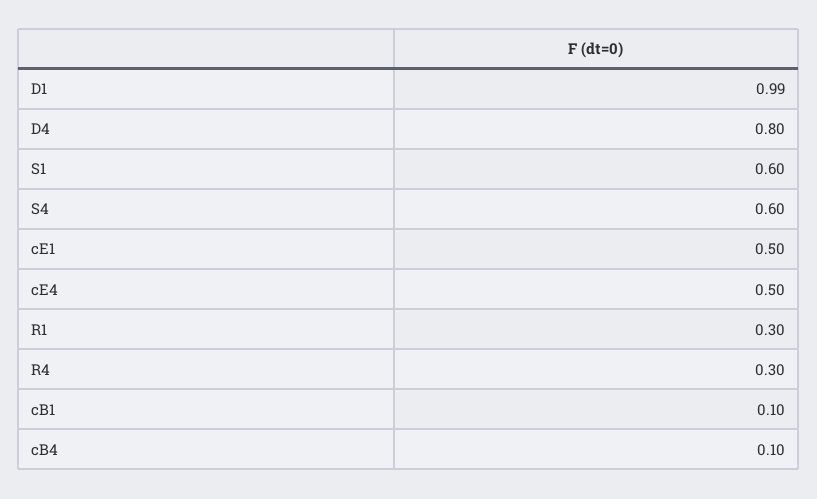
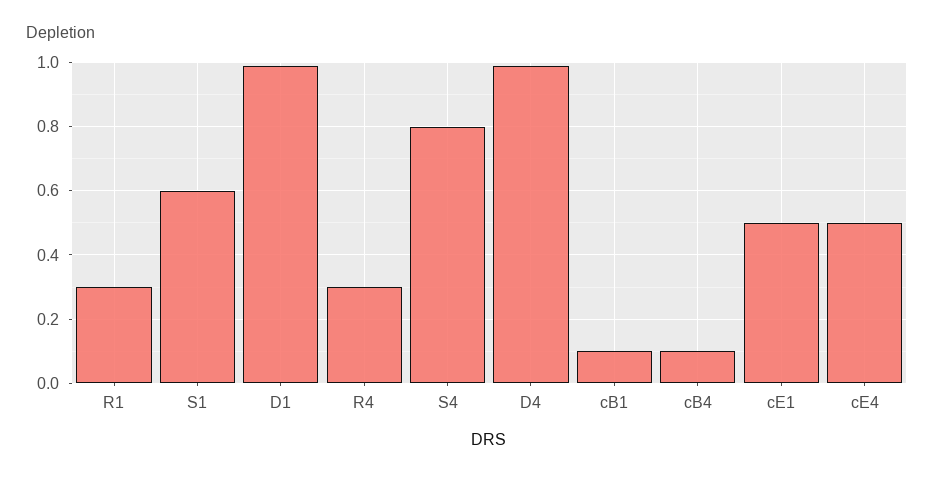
  {
    "D1": 0.99,
-   "D4": 0.8,
+   "D4": 1,
    "S1": 0.6,
-   "S4": 0.6,
+   "S4": 0.8,
    "cE1": 0.5,
    "cE4": 0.5,
    "R1": 0.3,
    "R4": 0.3,
    "cB1": 0.1,
    "cB4": 0.1
  }

